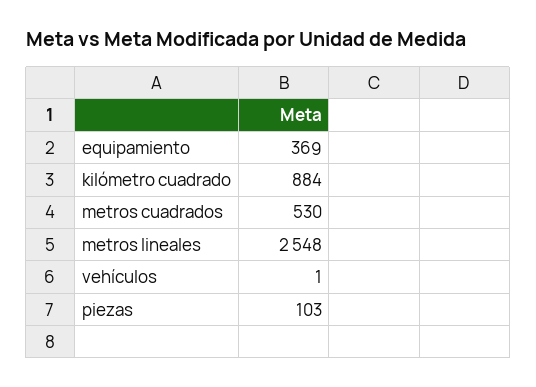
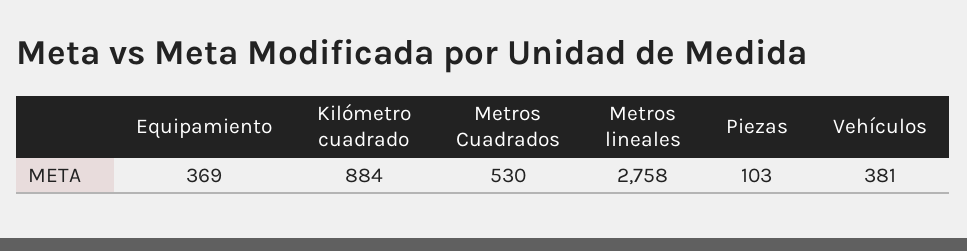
  {
    "equipamiento": 369,
    "kilómetro cuadrado": 884,
    "metros cuadrados": 530,
-   "metros lineales": 2548,
+   "metros lineales": 2758,
-   "vehículos": 1,
+   "vehículos": 381,
    "piezas": 103
  }

